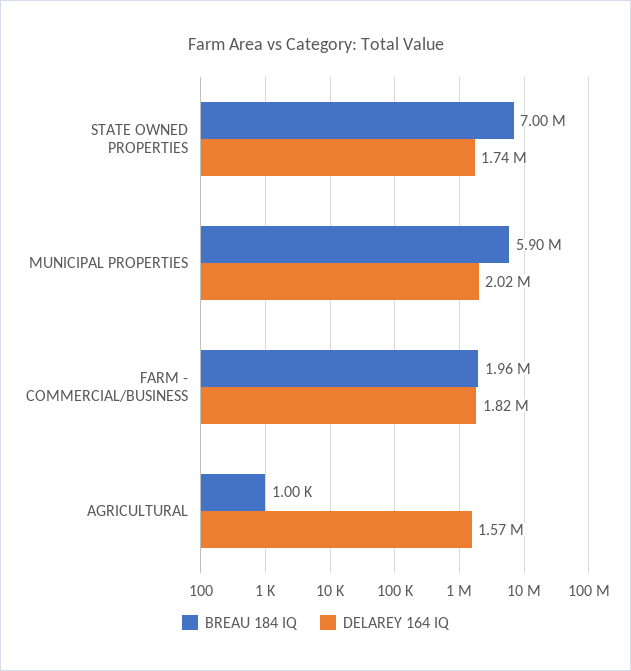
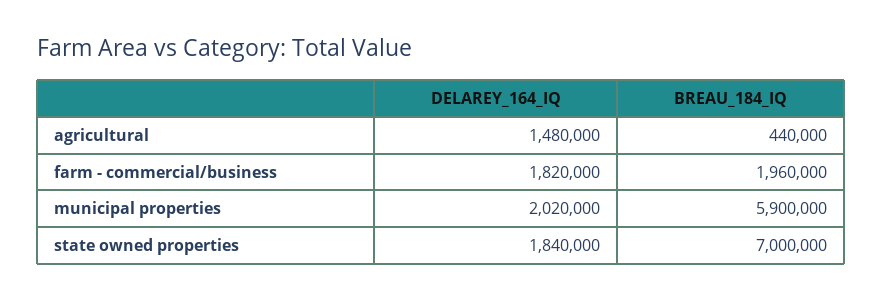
  {
    "BREAU 184 IQ": {
      "STATE OWNED PROPERTIES": 7000000,
      "MUNICIPAL PROPERTIES": 5900000,
      "FARM - COMMERCIAL/BUSINESS": 1960000,
-     "AGRICULTURAL": 1000
+     "AGRICULTURAL": 440000
    },
    "DELAREY 164 IQ": {
-     "STATE OWNED PROPERTIES": 1740000,
+     "STATE OWNED PROPERTIES": 1840000,
      "MUNICIPAL PROPERTIES": 2020000,
      "FARM - COMMERCIAL/BUSINESS": 1820000,
-     "AGRICULTURAL": 1570000
+     "AGRICULTURAL": 1480000
    }
  }

